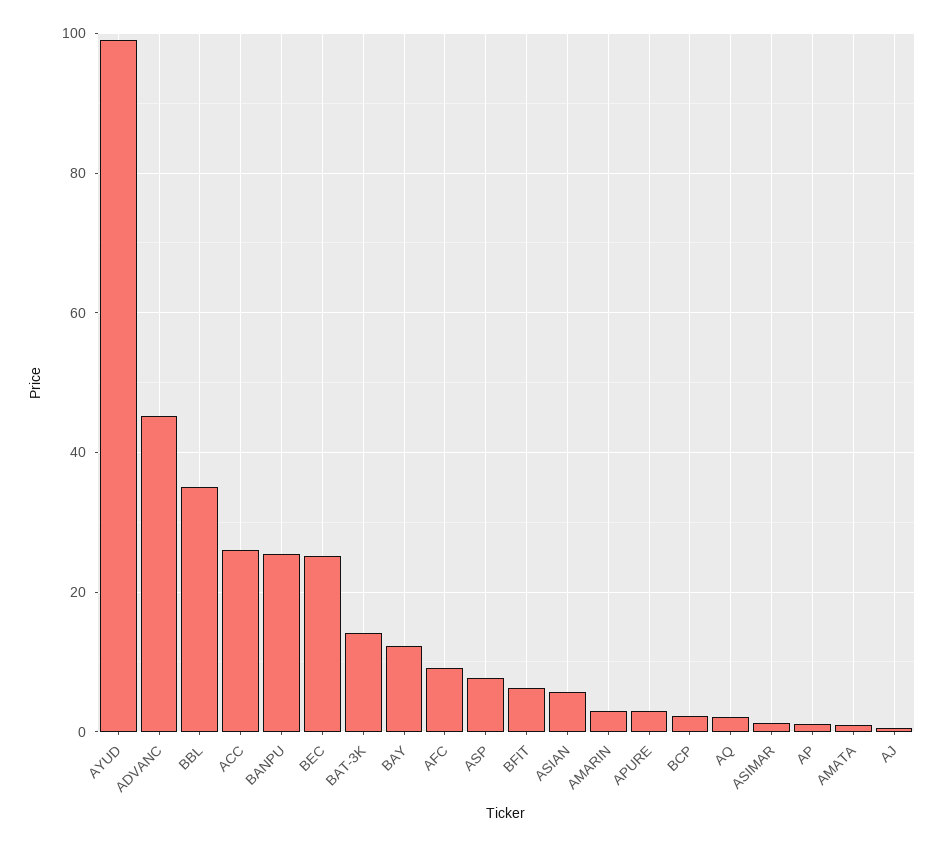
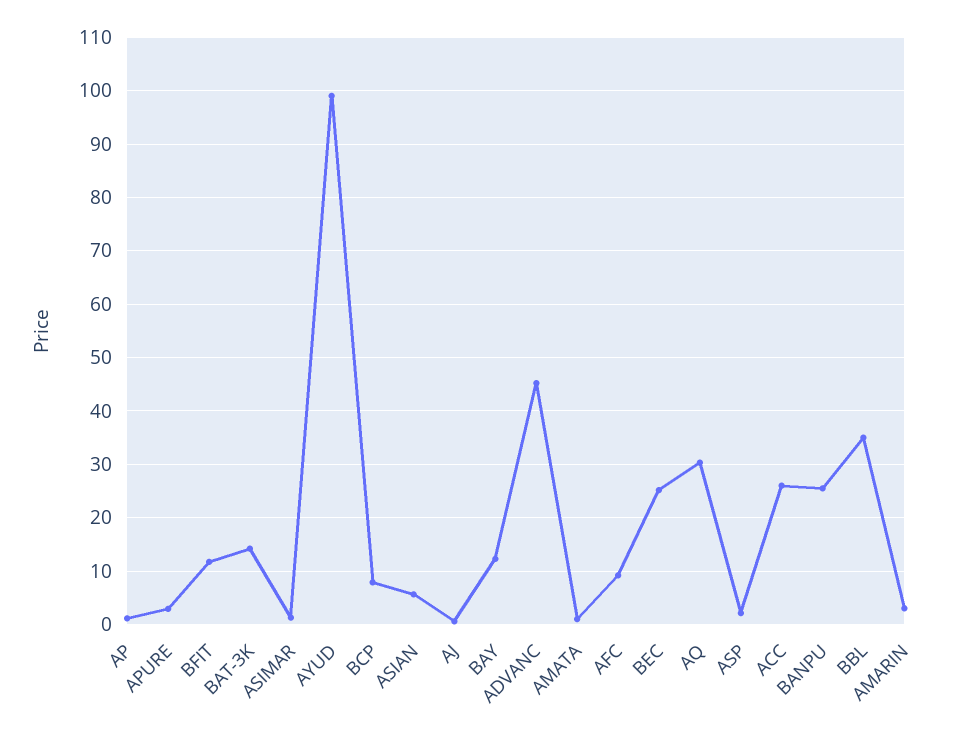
  {
    "AYUD": 100,
    "ADVANC": 46,
    "BBL": 36,
    "ACC": 26,
    "BANPU": 26,
    "BEC": 26,
    "BAT-3K": 14,
    "BAY": 12,
    "AFC": 10,
-   "ASP": 8,
+   "ASP": 2,
-   "BFIT": 6,
+   "BFIT": 12,
    "ASIAN": 6,
    "AMARIN": 4,
    "APURE": 2,
-   "BCP": 2,
+   "BCP": 8,
-   "AQ": 2,
+   "AQ": 30,
    "ASIMAR": 2,
    "AP": 2,
    "AMATA": 2,
    "AJ": 0
  }

